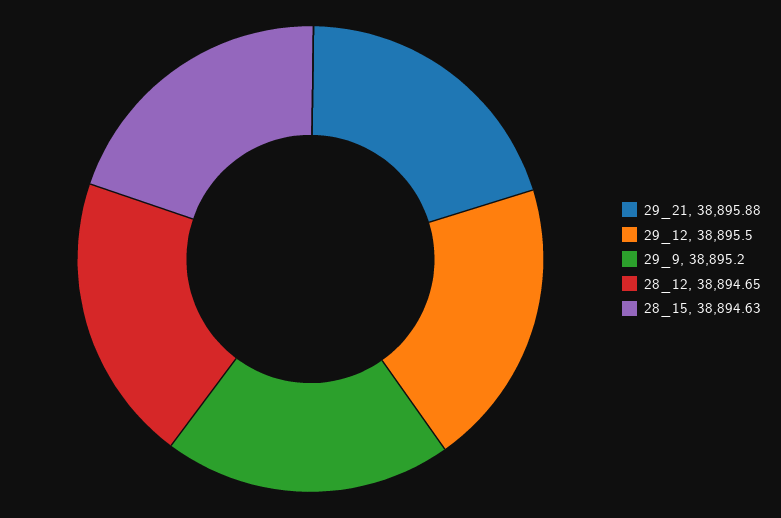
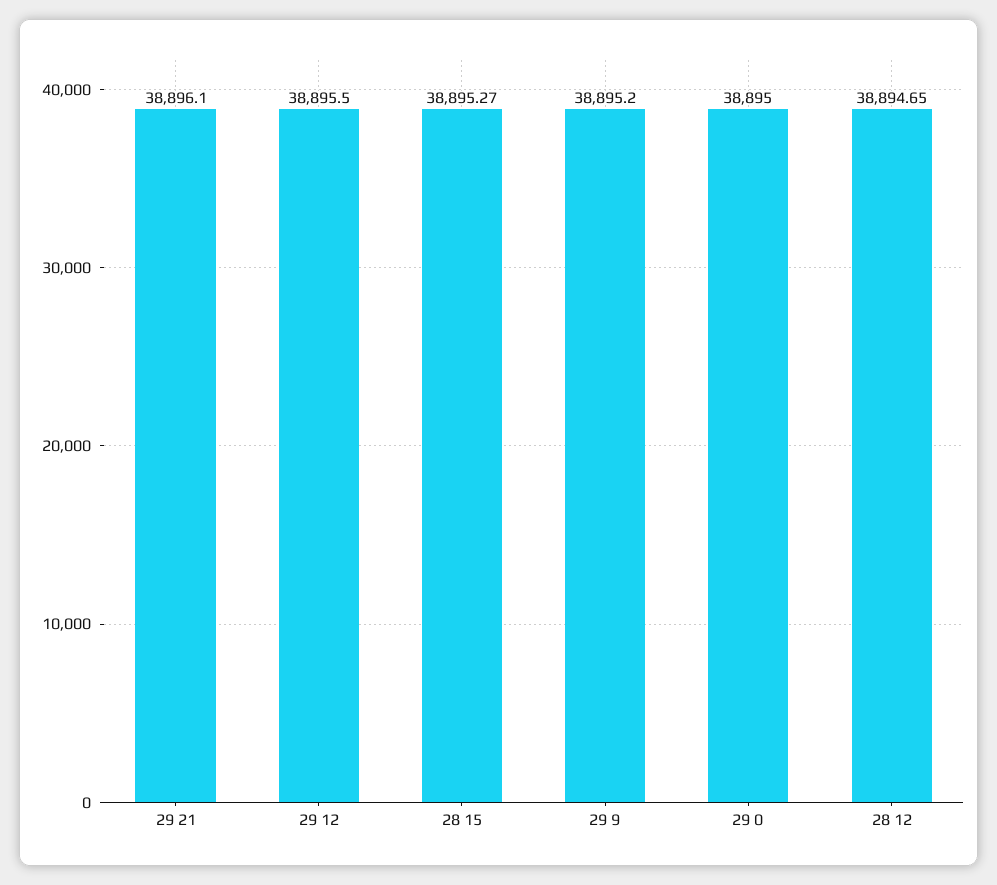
  {
-   "29_21": 38895.88,
+   "29_21": 38896.1,
    "29_12": 38895.5,
    "29_9": 38895.2,
    "28_12": 38894.65,
-   "28_15": 38894.63
+   "28_15": 38895.27,
+   "29 0": 38895
  }

